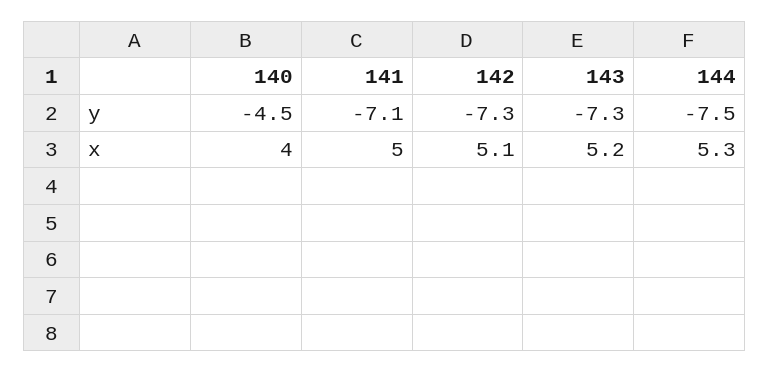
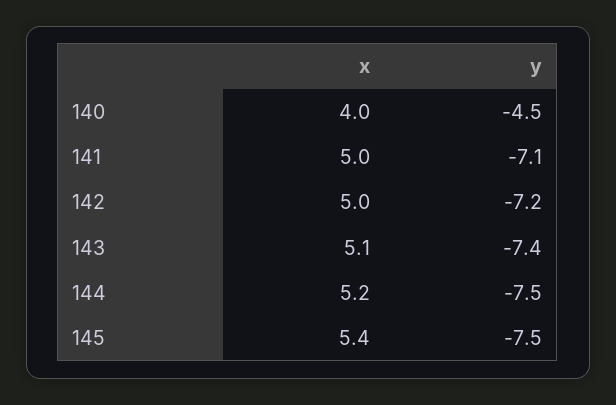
  {
    "140": {
      "y": -4.5,
      "x": 4
    },
    "141": {
      "y": -7.1,
      "x": 5
    },
    "142": {
-     "y": -7.3,
+     "y": -7.2,
-     "x": 5.1
+     "x": 5
    },
    "143": {
-     "y": -7.3,
+     "y": -7.4,
-     "x": 5.2
+     "x": 5.1
    },
    "144": {
      "y": -7.5,
-     "x": 5.3
+     "x": 5.2
-   }
+   },
+   "145": {
+     "x": 5.4,
+     "y": -7.5
+   }
  }

